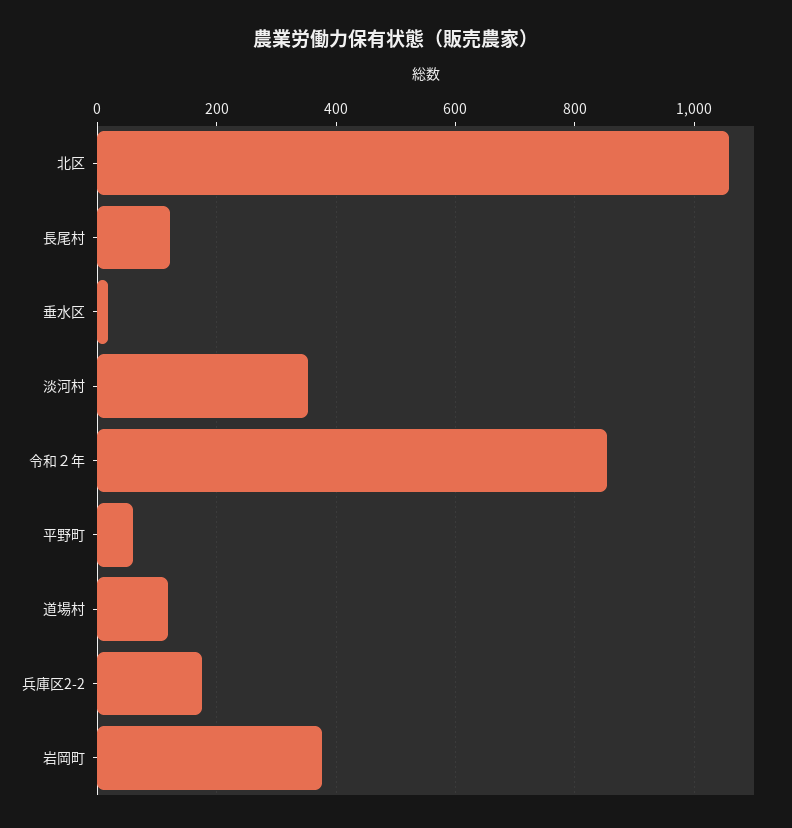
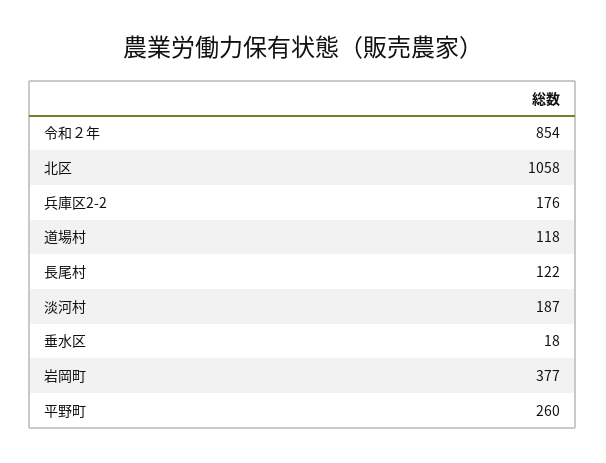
  {
    "北区": 1058,
    "長尾村": 122,
    "垂水区": 18,
-   "淡河村": 360,
+   "淡河村": 187,
    "令和２年": 854,
-   "平野町": 60,
+   "平野町": 260,
    "道場村": 118,
    "兵庫区2-2": 176,
    "岩岡町": 377
  }

